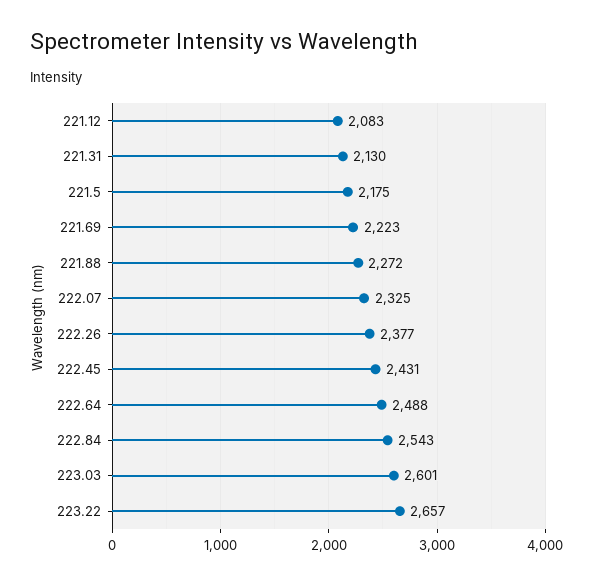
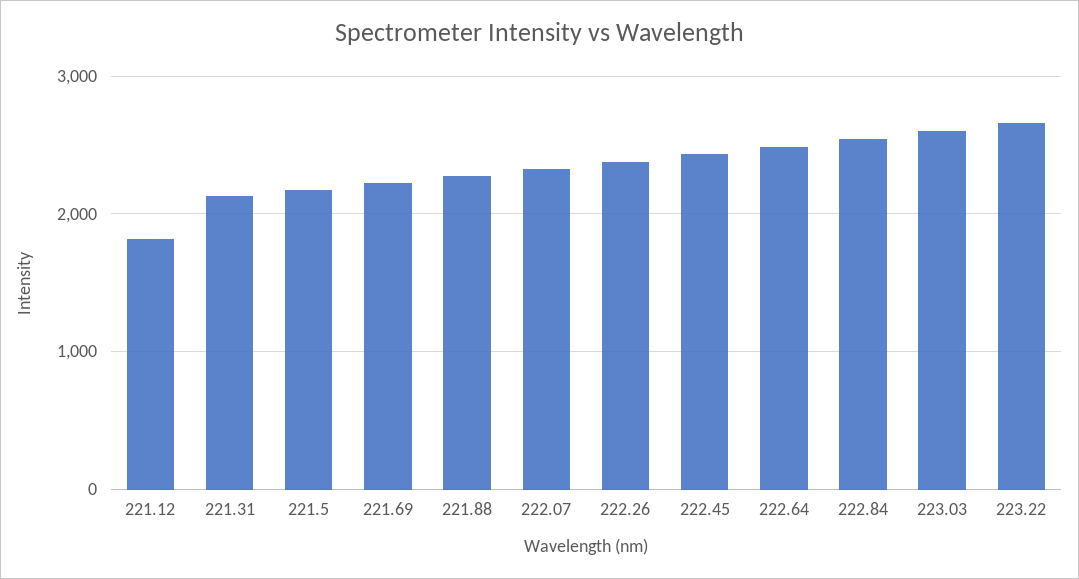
  {
-   "221.12": 2083,
+   "221.12": 1800,
    "221.31": 2130,
    "221.5": 2175,
    "221.69": 2223,
    "221.88": 2272,
    "222.07": 2325,
    "222.26": 2377,
    "222.45": 2431,
    "222.64": 2488,
    "222.84": 2543,
    "223.03": 2601,
    "223.22": 2657
  }

